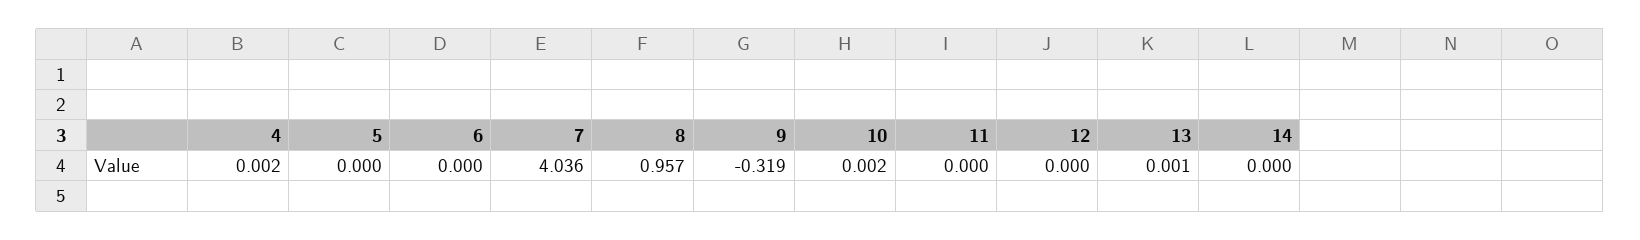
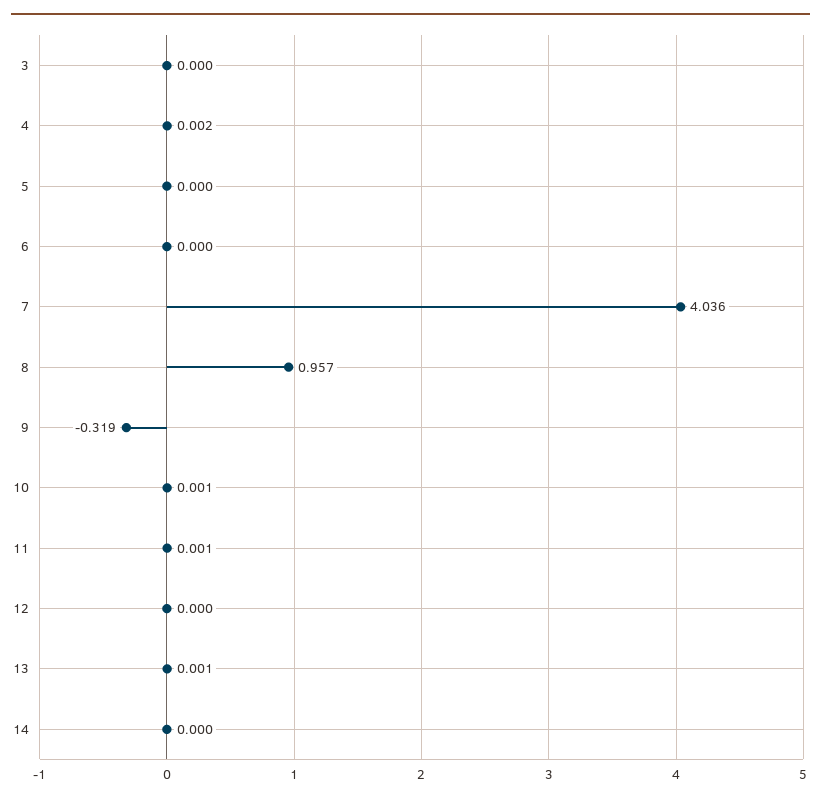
  {
    "4": 0.002,
    "5": 0,
    "6": 0,
    "7": 4.036,
    "8": 0.957,
    "9": -0.319,
-   "10": 0.002,
+   "10": 0.001,
-   "11": 0,
+   "11": 0.001,
    "12": 0,
    "13": 0.001,
-   "14": 0
+   "14": 0,
+   "3": 0
  }

